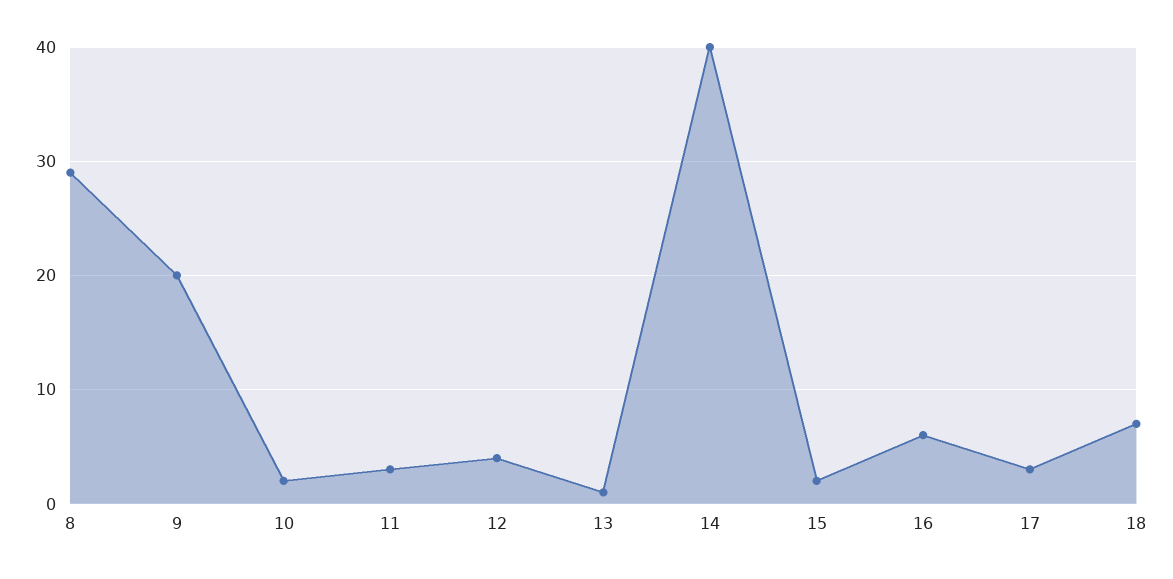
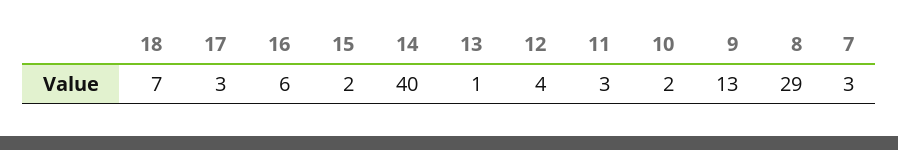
  {
    "8": 29,
-   "9": 20,
+   "9": 13,
    "10": 2,
    "11": 3,
    "12": 4,
    "13": 1,
    "14": 40,
    "15": 2,
    "16": 6,
    "17": 3,
-   "18": 7
+   "18": 7,
+   "7": 3
  }

